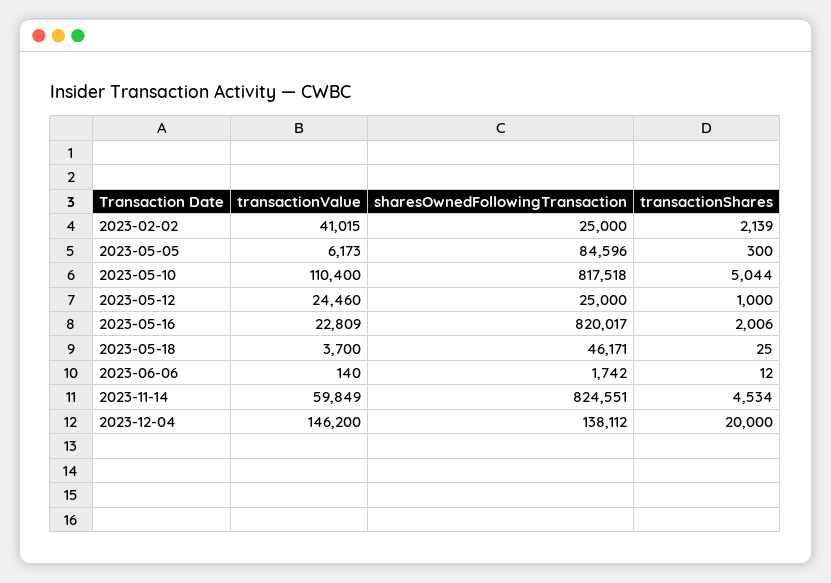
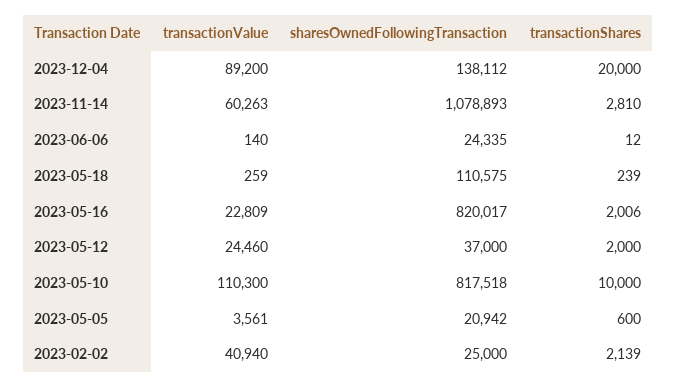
  {
    "transactionValue": {
-     "2023-02-02": 41015,
+     "2023-02-02": 40940,
-     "2023-05-05": 6173,
+     "2023-05-05": 3561,
-     "2023-05-10": 110400,
+     "2023-05-10": 110300,
      "2023-05-12": 24460,
      "2023-05-16": 22809,
-     "2023-05-18": 3700,
+     "2023-05-18": 259,
      "2023-06-06": 140,
-     "2023-11-14": 59849,
+     "2023-11-14": 60263,
-     "2023-12-04": 146200
+     "2023-12-04": 89200
    },
    "sharesOwnedFollowingTransaction": {
      "2023-02-02": 25000,
-     "2023-05-05": 84596,
+     "2023-05-05": 20942,
      "2023-05-10": 817518,
-     "2023-05-12": 25000,
+     "2023-05-12": 37000,
      "2023-05-16": 820017,
-     "2023-05-18": 46171,
+     "2023-05-18": 110575,
-     "2023-06-06": 1742,
+     "2023-06-06": 24335,
-     "2023-11-14": 824551,
+     "2023-11-14": 1078893,
      "2023-12-04": 138112
    },
    "transactionShares": {
      "2023-02-02": 2139,
-     "2023-05-05": 300,
+     "2023-05-05": 600,
-     "2023-05-10": 5044,
+     "2023-05-10": 10000,
-     "2023-05-12": 1000,
+     "2023-05-12": 2000,
      "2023-05-16": 2006,
-     "2023-05-18": 25,
+     "2023-05-18": 239,
      "2023-06-06": 12,
-     "2023-11-14": 4534,
+     "2023-11-14": 2810,
      "2023-12-04": 20000
    }
  }

